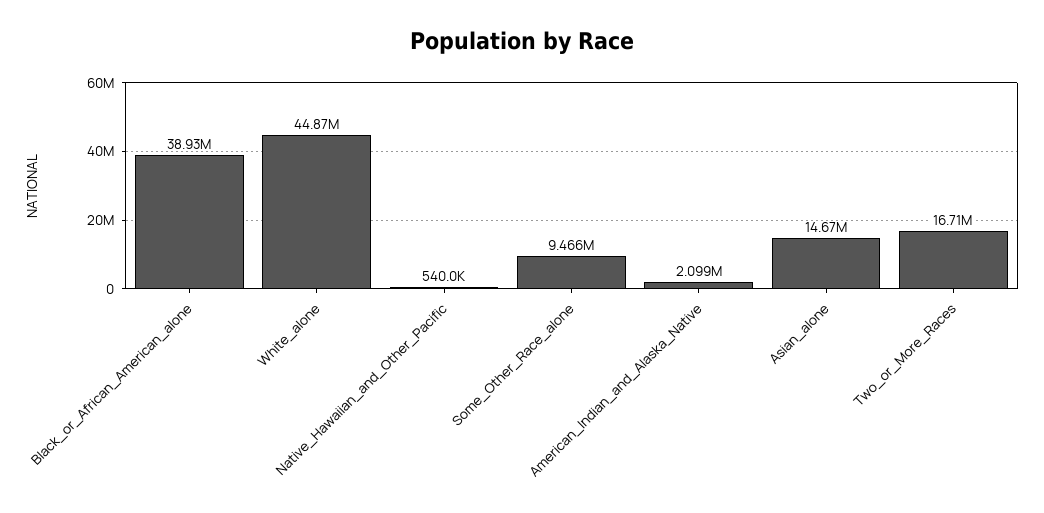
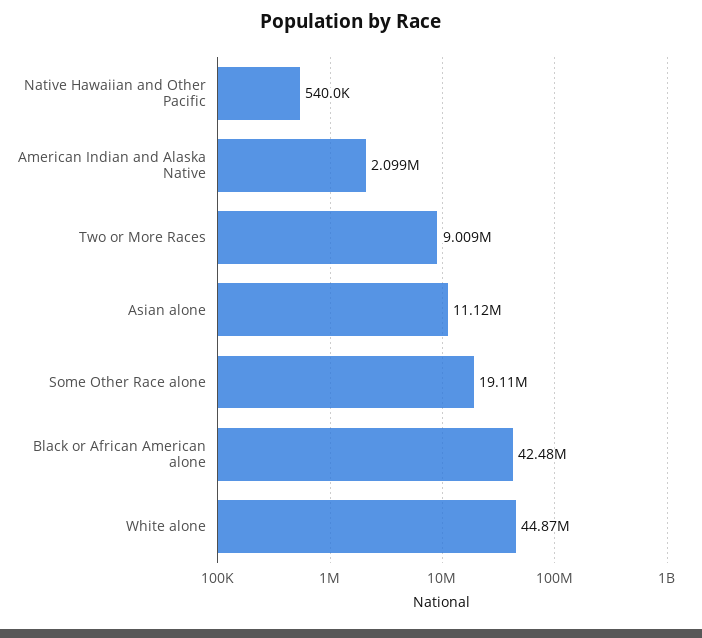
  {
-   "Black_or_African_American_alone": 38930000,
+   "Black_or_African_American_alone": 42480000,
    "White_alone": 44870000,
    "Native_Hawaiian_and_Other_Pacific": 540000,
-   "Some_Other_Race_alone": 9466000,
+   "Some_Other_Race_alone": 19110000,
    "American_Indian_and_Alaska_Native": 2099000,
-   "Asian_alone": 14670000,
+   "Asian_alone": 11120000,
-   "Two_or_More_Races": 16710000
+   "Two_or_More_Races": 9009000
  }

